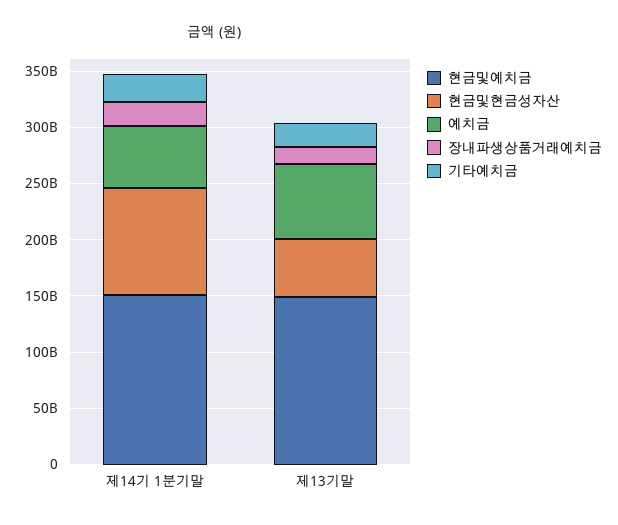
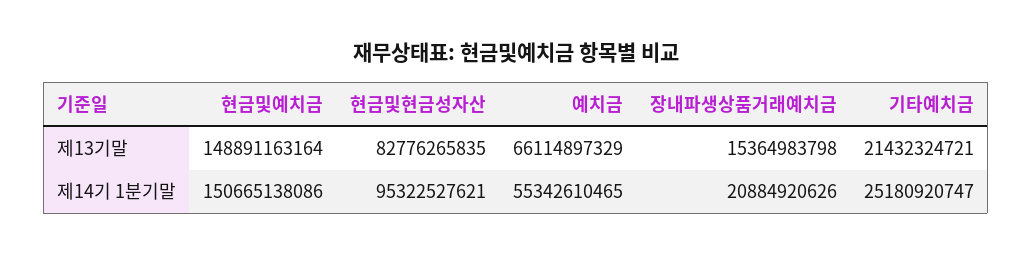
  {
    "현금및예치금": {
      "제14기 1분기말": 150665138086,
      "제13기말": 148891163164
    },
    "현금및현금성자산": {
      "제14기 1분기말": 95322527621,
-     "제13기말": 50000000000
+     "제13기말": 82776265835
    },
    "예치금": {
      "제14기 1분기말": 55342610465,
      "제13기말": 66114897329
    },
    "장내파생상품거래예치금": {
      "제14기 1분기말": 20884920626,
      "제13기말": 15364983798
    },
    "기타예치금": {
      "제14기 1분기말": 25180920747,
      "제13기말": 21432324721
    }
  }

